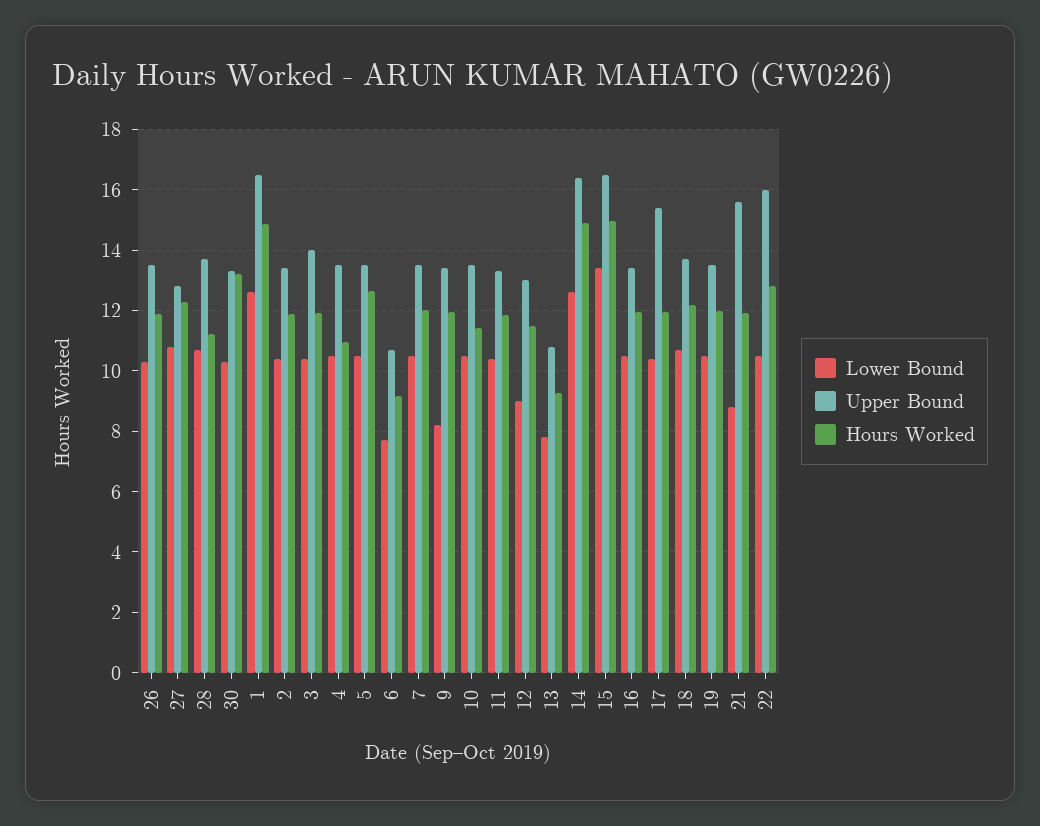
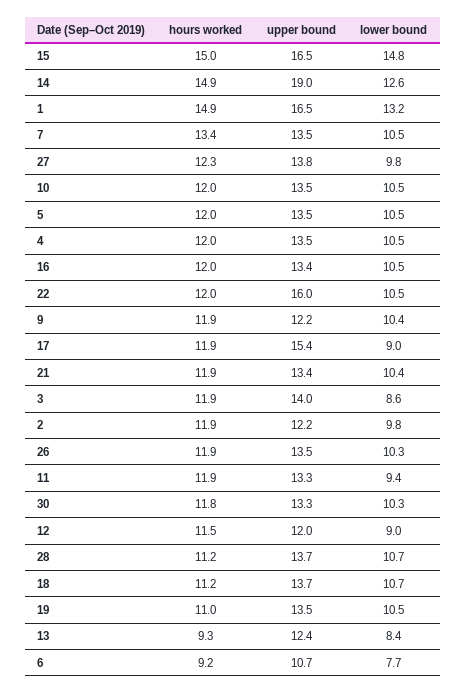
  {
    "Lower Bound": {
      "26": 10.3,
-     "27": 10.8,
+     "27": 9.8,
      "28": 10.7,
      "30": 10.3,
-     "1": 12.6,
+     "1": 13.2,
-     "2": 10.4,
+     "2": 9.8,
-     "3": 10.4,
+     "3": 8.6,
      "4": 10.5,
      "5": 10.5,
      "6": 7.7,
      "7": 10.5,
-     "9": 8.2,
+     "9": 10.4,
      "10": 10.5,
-     "11": 10.4,
+     "11": 9.4,
      "12": 9,
-     "13": 7.8,
+     "13": 8.4,
      "14": 12.6,
-     "15": 13.4,
+     "15": 14.8,
      "16": 10.5,
-     "17": 10.4,
+     "17": 9,
      "18": 10.7,
      "19": 10.5,
-     "21": 8.8,
+     "21": 10.4,
      "22": 10.5
    },
    "Upper Bound": {
      "26": 13.5,
-     "27": 12.8,
+     "27": 13.8,
      "28": 13.7,
      "30": 13.3,
      "1": 16.5,
-     "2": 13.4,
+     "2": 12.2,
      "3": 14,
      "4": 13.5,
      "5": 13.5,
      "6": 10.7,
      "7": 13.5,
-     "9": 13.4,
+     "9": 12.2,
      "10": 13.5,
      "11": 13.3,
-     "12": 13,
+     "12": 12,
-     "13": 10.8,
+     "13": 12.4,
-     "14": 16.4,
+     "14": 19,
      "15": 16.5,
      "16": 13.4,
      "17": 15.4,
      "18": 13.7,
      "19": 13.5,
-     "21": 15.6,
+     "21": 13.4,
      "22": 16
    },
    "Hours Worked": {
      "26": 11.9,
      "27": 12.3,
      "28": 11.2,
-     "30": 13.2,
+     "30": 11.8,
      "1": 14.9,
      "2": 11.9,
      "3": 11.9,
-     "4": 11,
+     "4": 12,
-     "5": 12.6,
+     "5": 12,
      "6": 9.2,
-     "7": 12,
+     "7": 13.4,
      "9": 11.9,
-     "10": 11.4,
+     "10": 12,
      "11": 11.9,
      "12": 11.5,
      "13": 9.3,
      "14": 14.9,
      "15": 15,
      "16": 12,
      "17": 11.9,
-     "18": 12.2,
+     "18": 11.2,
-     "19": 12,
+     "19": 11,
      "21": 11.9,
-     "22": 12.8
+     "22": 12
    }
  }

